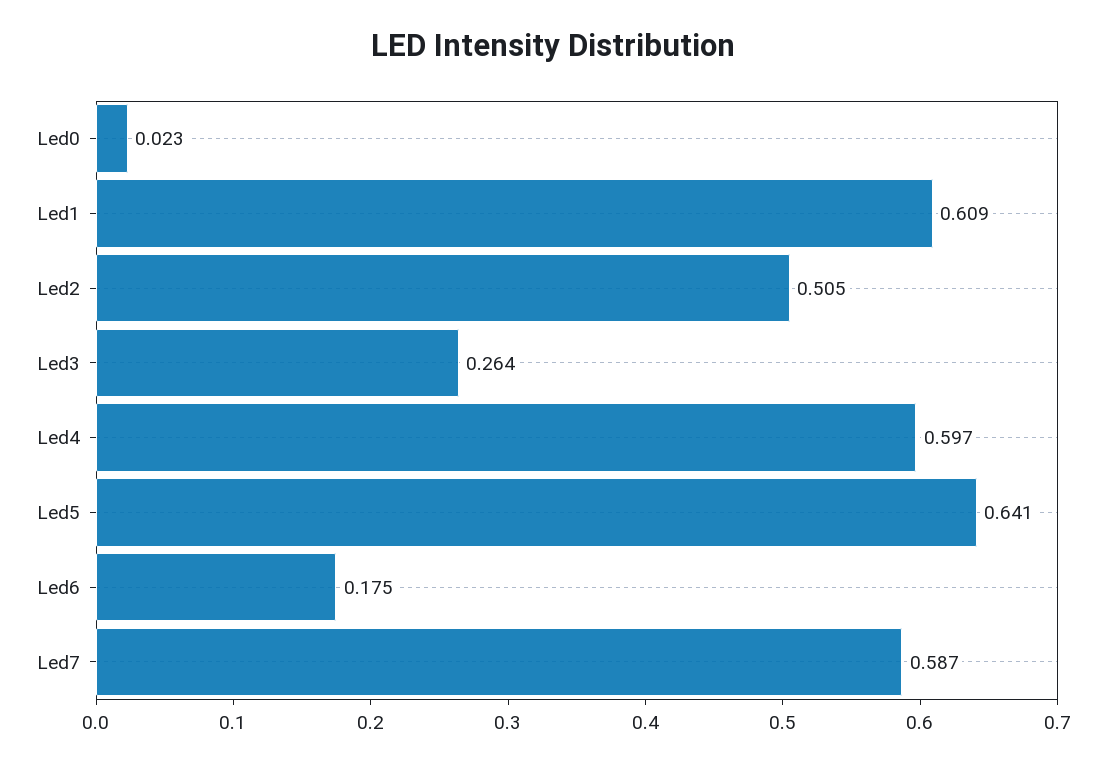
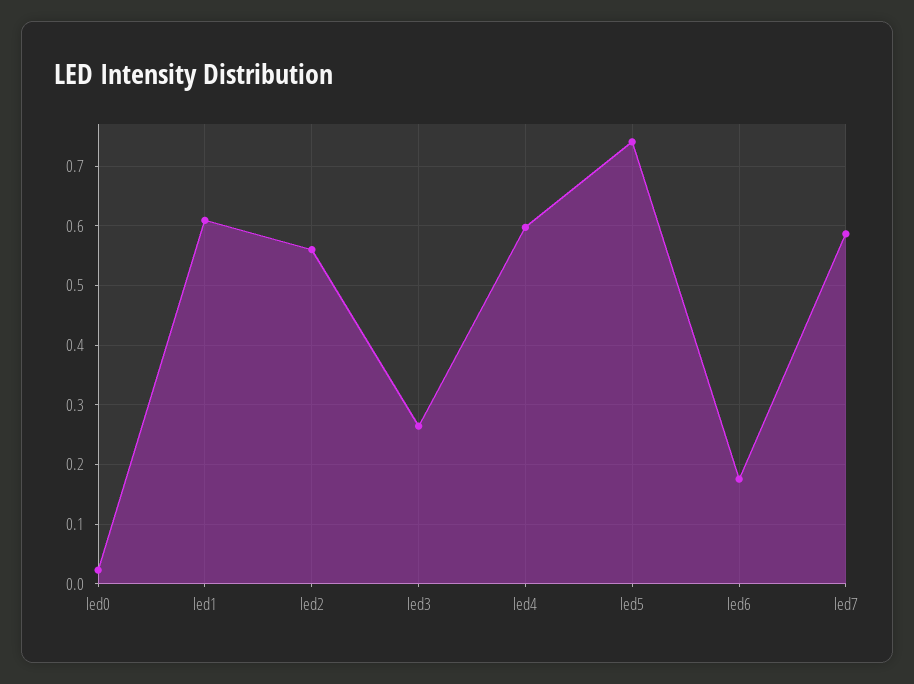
  {
    "Led0": 0.023,
    "Led1": 0.609,
-   "Led2": 0.505,
+   "Led2": 0.56,
    "Led3": 0.264,
    "Led4": 0.597,
-   "Led5": 0.641,
+   "Led5": 0.74,
    "Led6": 0.175,
    "Led7": 0.587
  }

